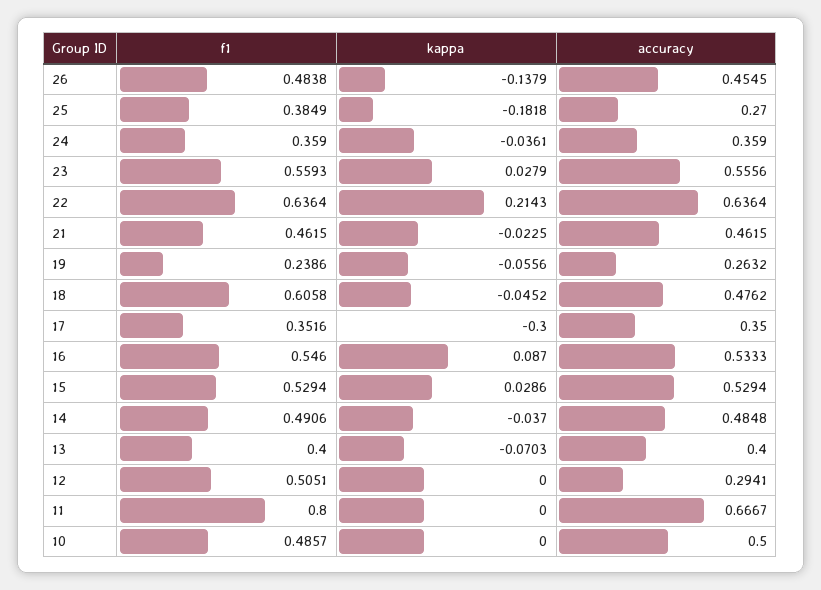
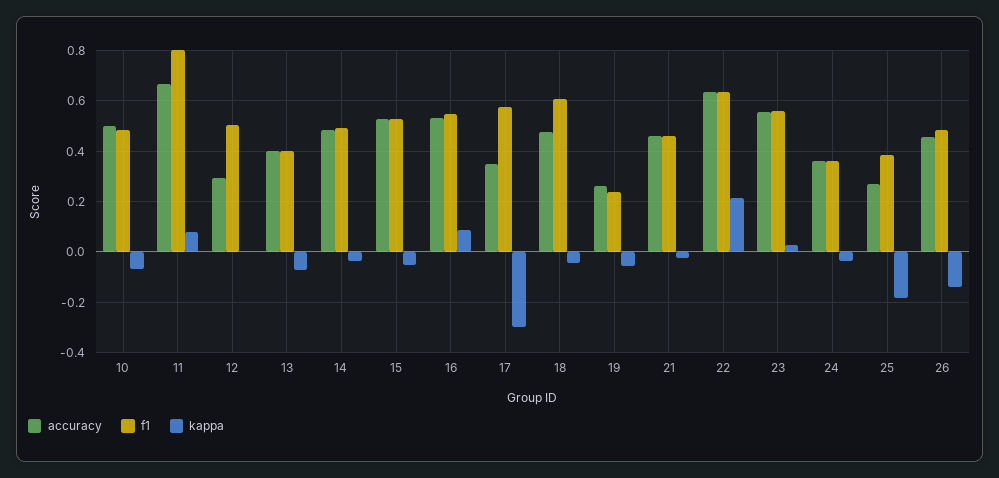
  {
    "f1": {
      "26": 0.4838,
      "25": 0.3849,
      "24": 0.359,
      "23": 0.5593,
      "22": 0.6364,
      "21": 0.4615,
      "19": 0.2386,
      "18": 0.6058,
-     "17": 0.3516,
+     "17": 0.575,
      "16": 0.546,
      "15": 0.5294,
      "14": 0.4906,
      "13": 0.4,
      "12": 0.5051,
      "11": 0.8,
      "10": 0.4857
    },
    "kappa": {
      "26": -0.1379,
      "25": -0.1818,
      "24": -0.0361,
      "23": 0.0279,
      "22": 0.2143,
      "21": -0.0225,
      "19": -0.0556,
      "18": -0.0452,
      "17": -0.3,
      "16": 0.087,
-     "15": 0.0286,
+     "15": -0.05,
      "14": -0.037,
      "13": -0.0703,
      "12": 0,
-     "11": 0,
+     "11": 0.075,
-     "10": 0
+     "10": -0.075
    },
    "accuracy": {
      "26": 0.4545,
      "25": 0.27,
      "24": 0.359,
      "23": 0.5556,
      "22": 0.6364,
      "21": 0.4615,
      "19": 0.2632,
      "18": 0.4762,
      "17": 0.35,
      "16": 0.5333,
      "15": 0.5294,
      "14": 0.4848,
      "13": 0.4,
      "12": 0.2941,
      "11": 0.6667,
      "10": 0.5
    }
  }

